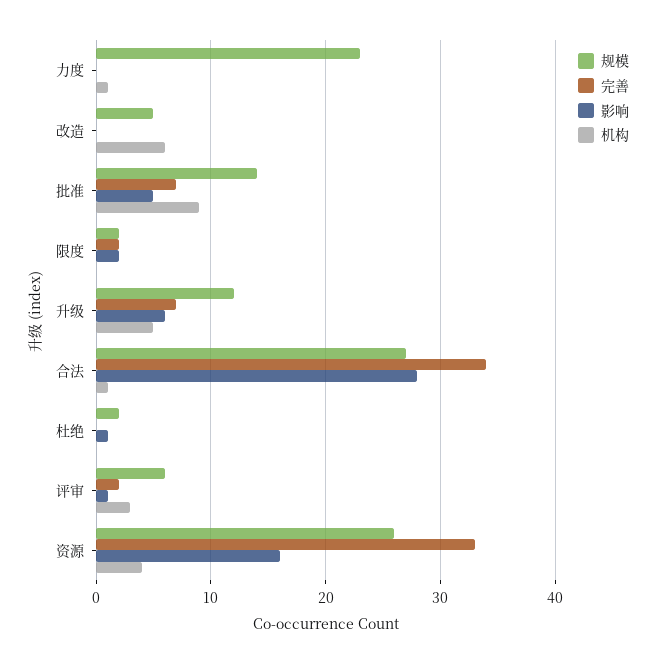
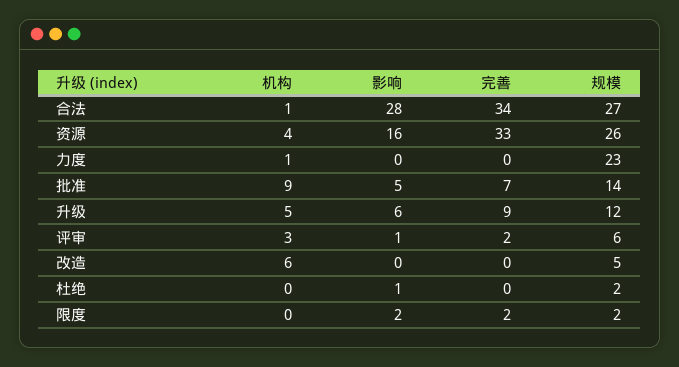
  {
    "规模": {
      "力度": 23,
      "改造": 5,
      "批准": 14,
      "限度": 2,
      "升级": 12,
      "合法": 27,
      "杜绝": 2,
      "评审": 6,
      "资源": 26
    },
    "完善": {
      "力度": 0,
      "改造": 0,
      "批准": 7,
      "限度": 2,
-     "升级": 7,
+     "升级": 9,
      "合法": 34,
      "杜绝": 0,
      "评审": 2,
      "资源": 33
    },
    "影响": {
      "力度": 0,
      "改造": 0,
      "批准": 5,
      "限度": 2,
      "升级": 6,
      "合法": 28,
      "杜绝": 1,
      "评审": 1,
      "资源": 16
    },
    "机构": {
      "力度": 1,
      "改造": 6,
      "批准": 9,
      "限度": 0,
      "升级": 5,
      "合法": 1,
      "杜绝": 0,
      "评审": 3,
      "资源": 4
    }
  }

